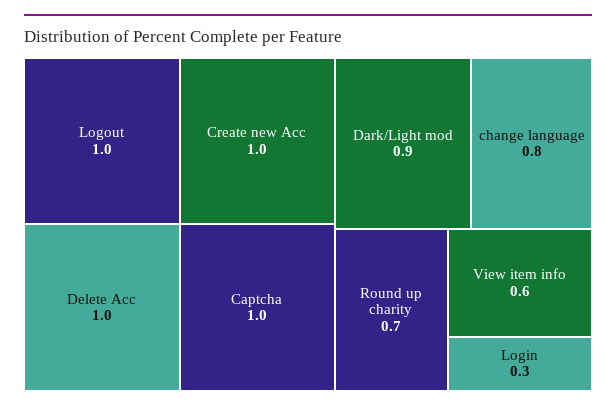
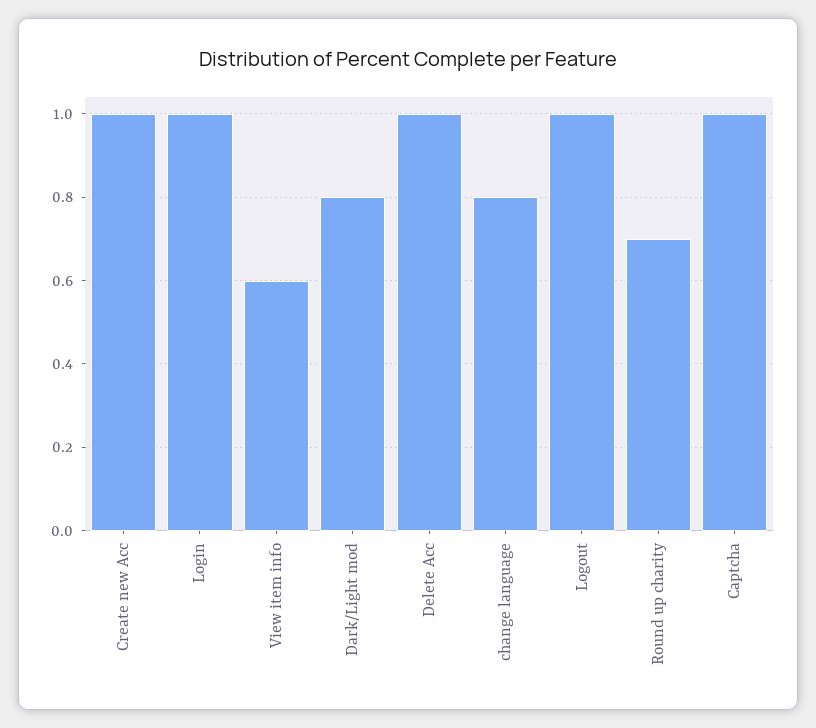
  {
    "Logout": 1,
    "Create new Acc": 1,
    "Delete Acc": 1,
    "Captcha": 1,
-   "Dark/Light mod": 0.9,
+   "Dark/Light mod": 0.8,
    "change language": 0.8,
    "Round up charity": 0.7,
    "View item info": 0.6,
-   "Login": 0.3
+   "Login": 1
  }

